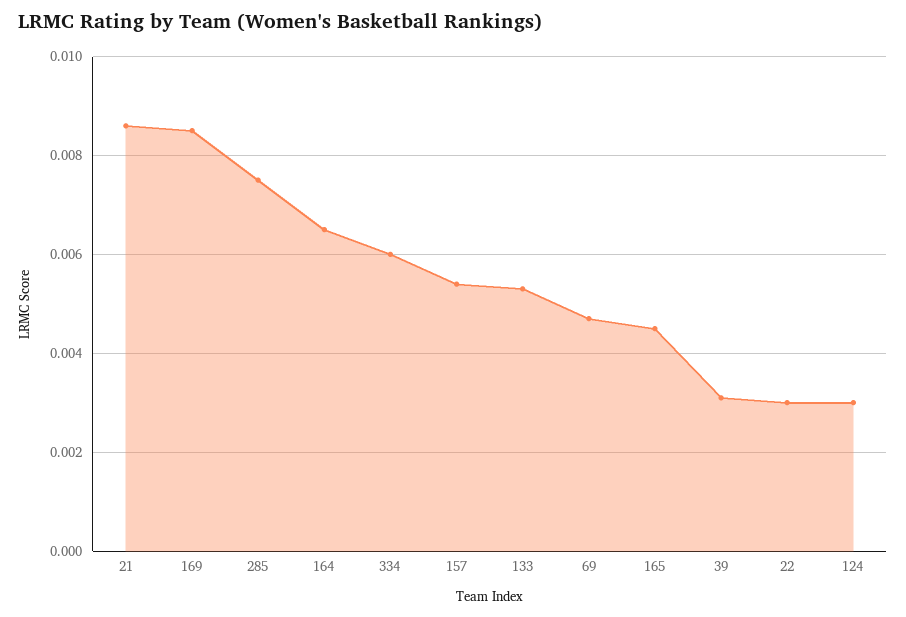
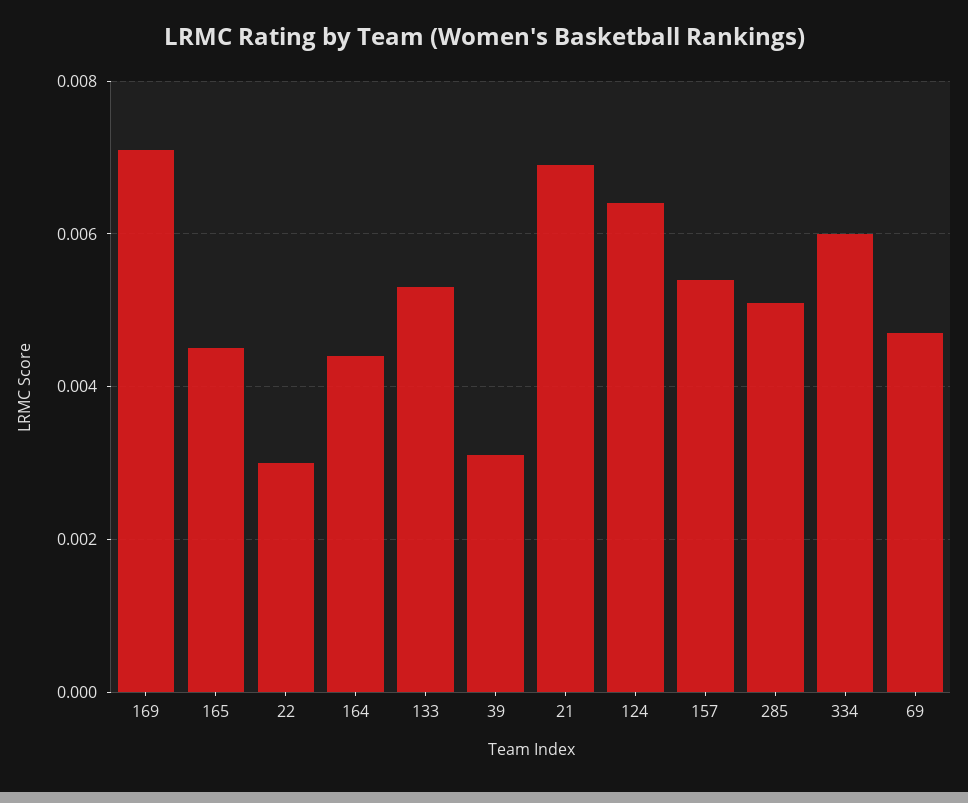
  {
-   "21": 0.0085,
+   "21": 0.007,
-   "169": 0.0085,
+   "169": 0.007,
-   "285": 0.0075,
+   "285": 0.005,
-   "164": 0.0065,
+   "164": 0.0045,
    "334": 0.006,
    "157": 0.0055,
    "133": 0.0055,
    "69": 0.0045,
    "165": 0.0045,
    "39": 0.003,
    "22": 0.003,
-   "124": 0.003
+   "124": 0.0065
  }

